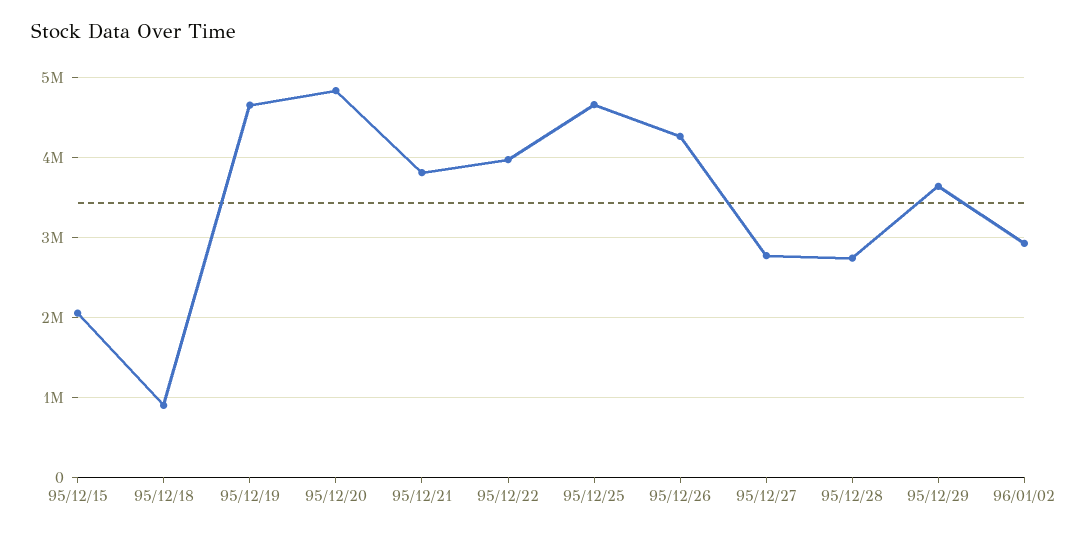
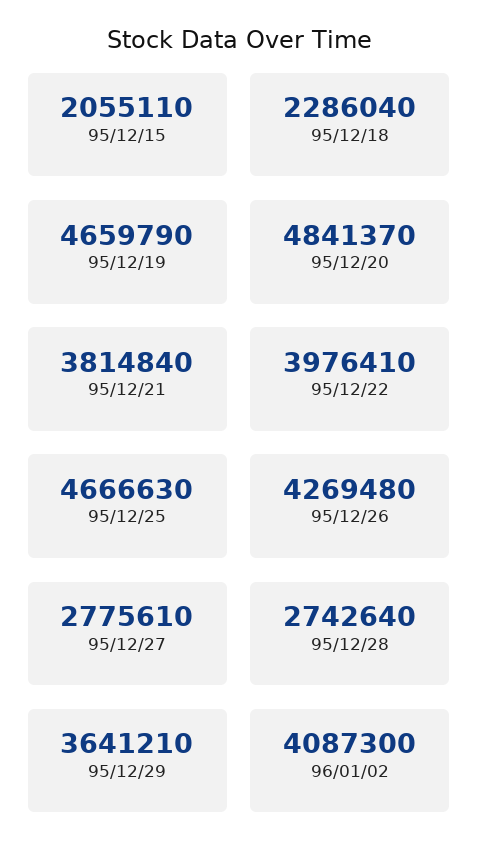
  {
    "95/12/15": 2055110,
-   "95/12/18": 900000,
+   "95/12/18": 2286040,
    "95/12/19": 4659790,
    "95/12/20": 4841370,
    "95/12/21": 3814840,
    "95/12/22": 3976410,
    "95/12/25": 4666630,
    "95/12/26": 4269480,
    "95/12/27": 2775610,
    "95/12/28": 2742640,
    "95/12/29": 3641210,
-   "96/01/02": 2900000
+   "96/01/02": 4087300
  }

